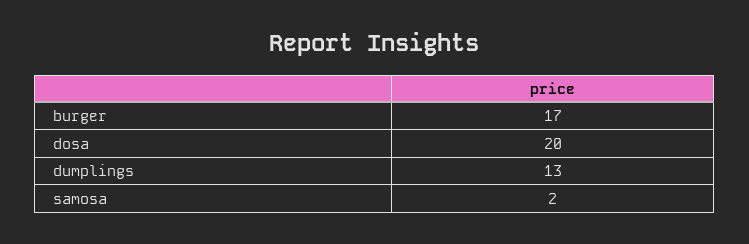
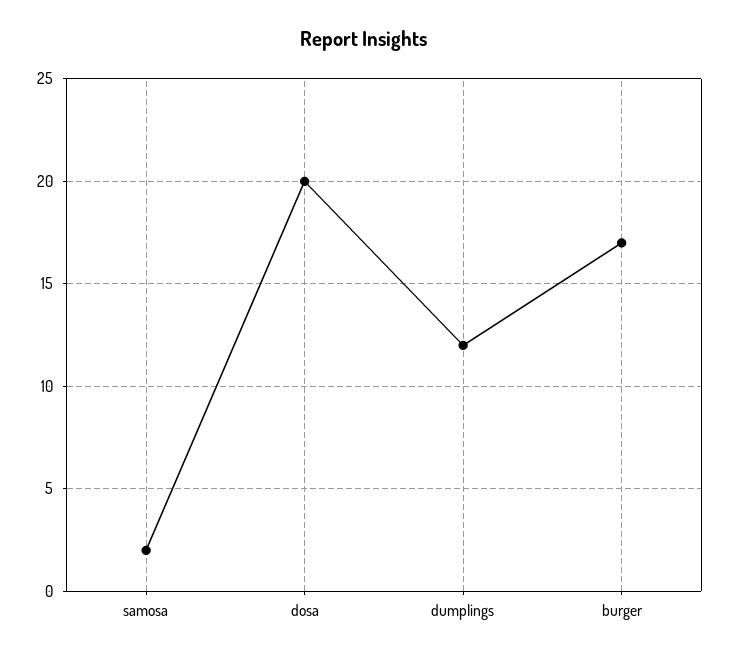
  {
    "burger": 17,
    "dosa": 20,
-   "dumplings": 13,
+   "dumplings": 12,
    "samosa": 2
  }

